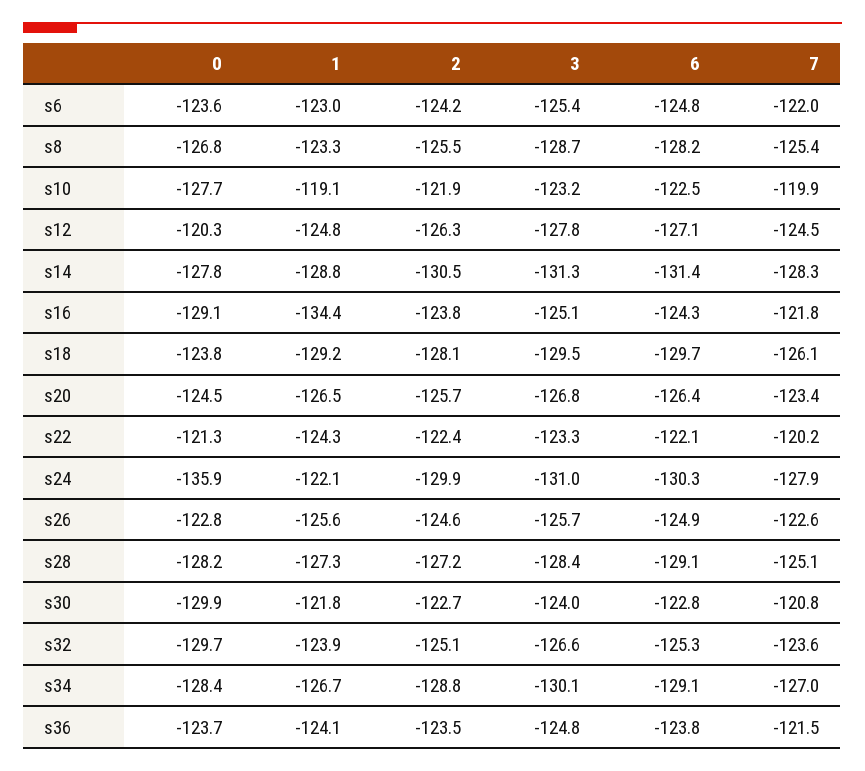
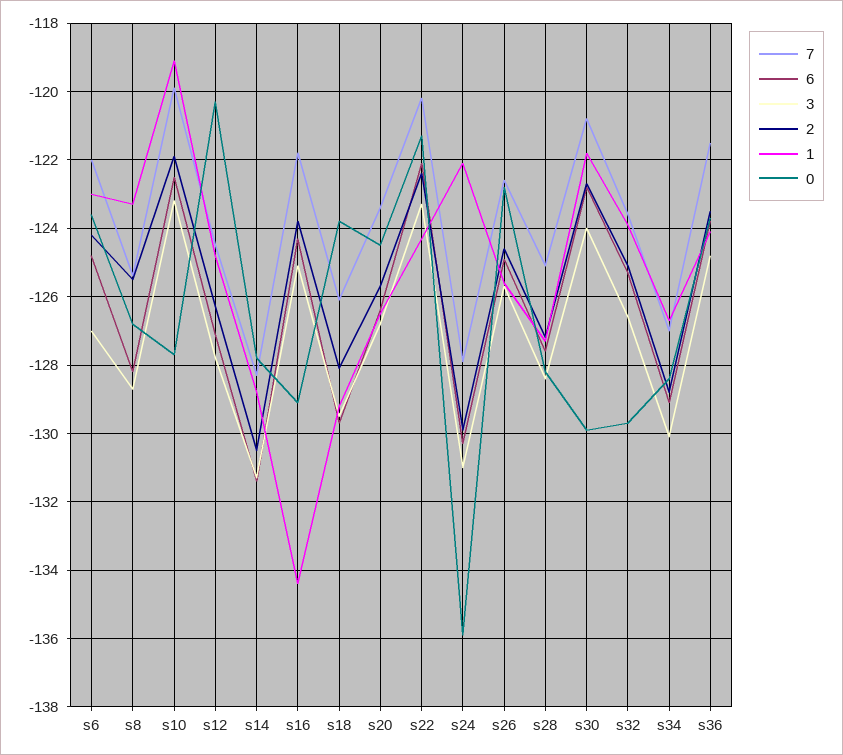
  {
    "0": {
      "s6": -123.6,
      "s8": -126.8,
      "s10": -127.7,
      "s12": -120.3,
      "s14": -127.8,
      "s16": -129.1,
      "s18": -123.8,
      "s20": -124.5,
      "s22": -121.3,
      "s24": -135.9,
      "s26": -122.8,
      "s28": -128.2,
      "s30": -129.9,
      "s32": -129.7,
      "s34": -128.4,
      "s36": -123.7
    },
    "1": {
      "s6": -123,
      "s8": -123.3,
      "s10": -119.1,
      "s12": -124.8,
      "s14": -128.8,
      "s16": -134.4,
      "s18": -129.2,
      "s20": -126.5,
      "s22": -124.3,
      "s24": -122.1,
      "s26": -125.6,
      "s28": -127.3,
      "s30": -121.8,
      "s32": -123.9,
      "s34": -126.7,
      "s36": -124.1
    },
    "2": {
      "s6": -124.2,
      "s8": -125.5,
      "s10": -121.9,
      "s12": -126.3,
      "s14": -130.5,
      "s16": -123.8,
      "s18": -128.1,
      "s20": -125.7,
      "s22": -122.4,
      "s24": -129.9,
      "s26": -124.6,
      "s28": -127.2,
      "s30": -122.7,
      "s32": -125.1,
      "s34": -128.8,
      "s36": -123.5
    },
    "3": {
-     "s6": -125.4,
+     "s6": -127,
      "s8": -128.7,
      "s10": -123.2,
      "s12": -127.8,
      "s14": -131.3,
      "s16": -125.1,
      "s18": -129.5,
      "s20": -126.8,
      "s22": -123.3,
      "s24": -131,
      "s26": -125.7,
      "s28": -128.4,
      "s30": -124,
      "s32": -126.6,
      "s34": -130.1,
      "s36": -124.8
    },
    "6": {
      "s6": -124.8,
      "s8": -128.2,
      "s10": -122.5,
      "s12": -127.1,
      "s14": -131.4,
      "s16": -124.3,
      "s18": -129.7,
      "s20": -126.4,
      "s22": -122.1,
      "s24": -130.3,
      "s26": -124.9,
-     "s28": -129.1,
+     "s28": -127.5,
      "s30": -122.8,
      "s32": -125.3,
      "s34": -129.1,
      "s36": -123.8
    },
    "7": {
      "s6": -122,
      "s8": -125.4,
      "s10": -119.9,
      "s12": -124.5,
      "s14": -128.3,
      "s16": -121.8,
      "s18": -126.1,
      "s20": -123.4,
      "s22": -120.2,
      "s24": -127.9,
      "s26": -122.6,
      "s28": -125.1,
      "s30": -120.8,
      "s32": -123.6,
      "s34": -127,
      "s36": -121.5
    }
  }

